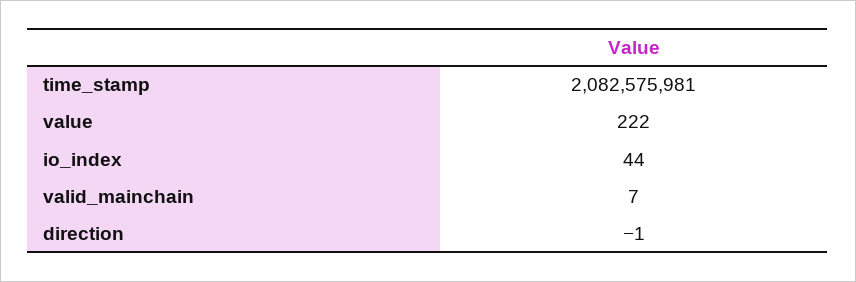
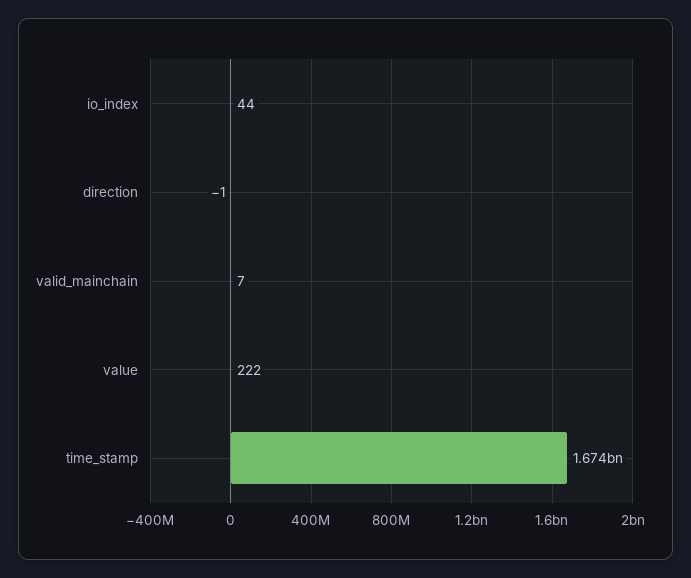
  {
-   "time_stamp": 2082575981,
+   "time_stamp": 1674000000,
    "value": 222,
    "io_index": 44,
    "valid_mainchain": 7,
    "direction": -1
  }

